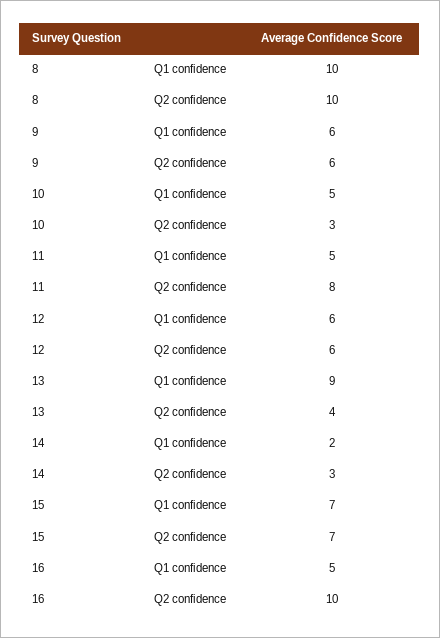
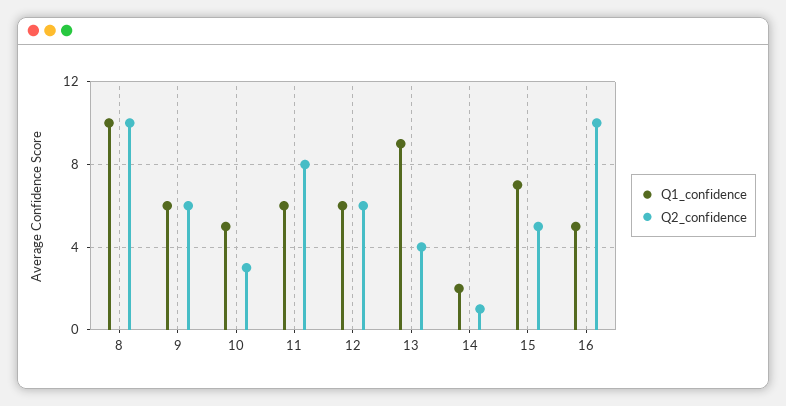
  {
    "Q1 confidence": {
      "8": 10,
      "9": 6,
      "10": 5,
-     "11": 5,
+     "11": 6,
      "12": 6,
      "13": 9,
      "14": 2,
      "15": 7,
      "16": 5
    },
    "Q2 confidence": {
      "8": 10,
      "9": 6,
      "10": 3,
      "11": 8,
      "12": 6,
      "13": 4,
-     "14": 3,
+     "14": 1,
-     "15": 7,
+     "15": 5,
      "16": 10
    }
  }

